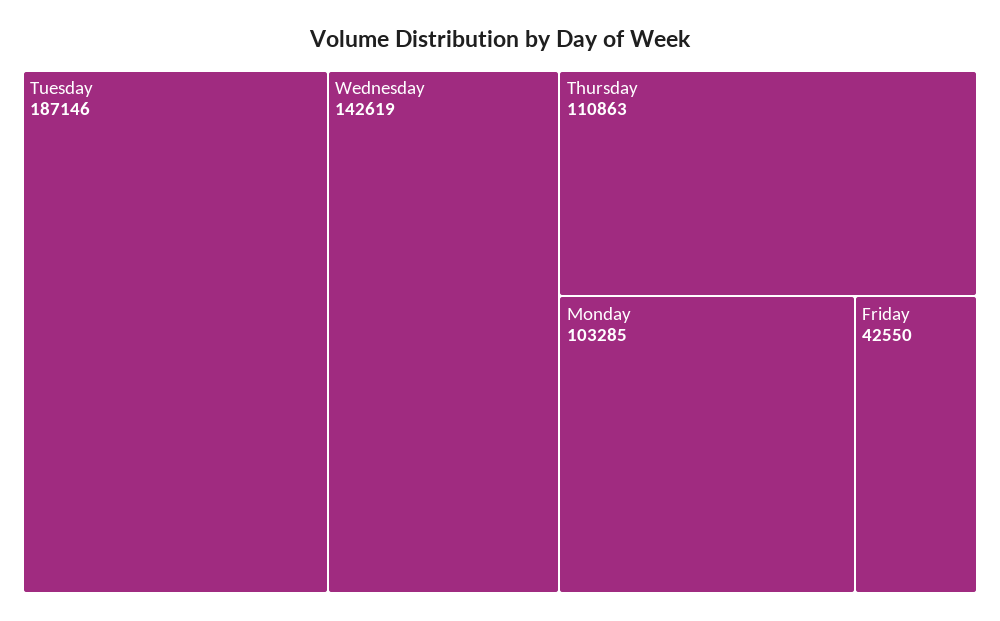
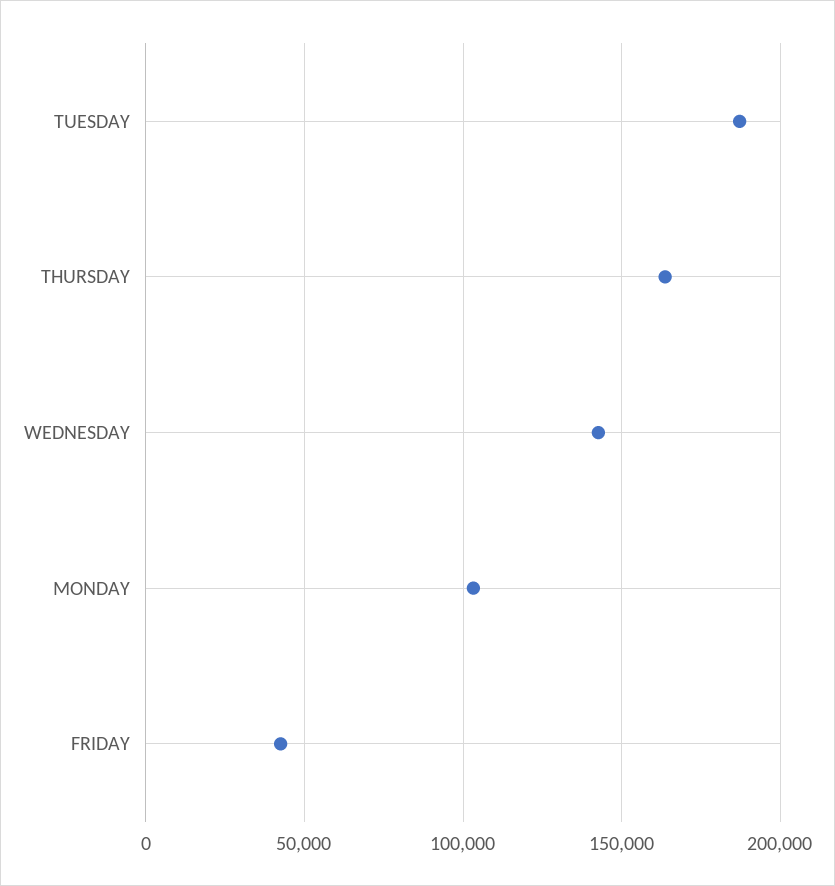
  {
    "Tuesday": 187146,
    "Wednesday": 142619,
-   "Thursday": 110863,
+   "Thursday": 165000,
    "Monday": 103285,
    "Friday": 42550
  }

